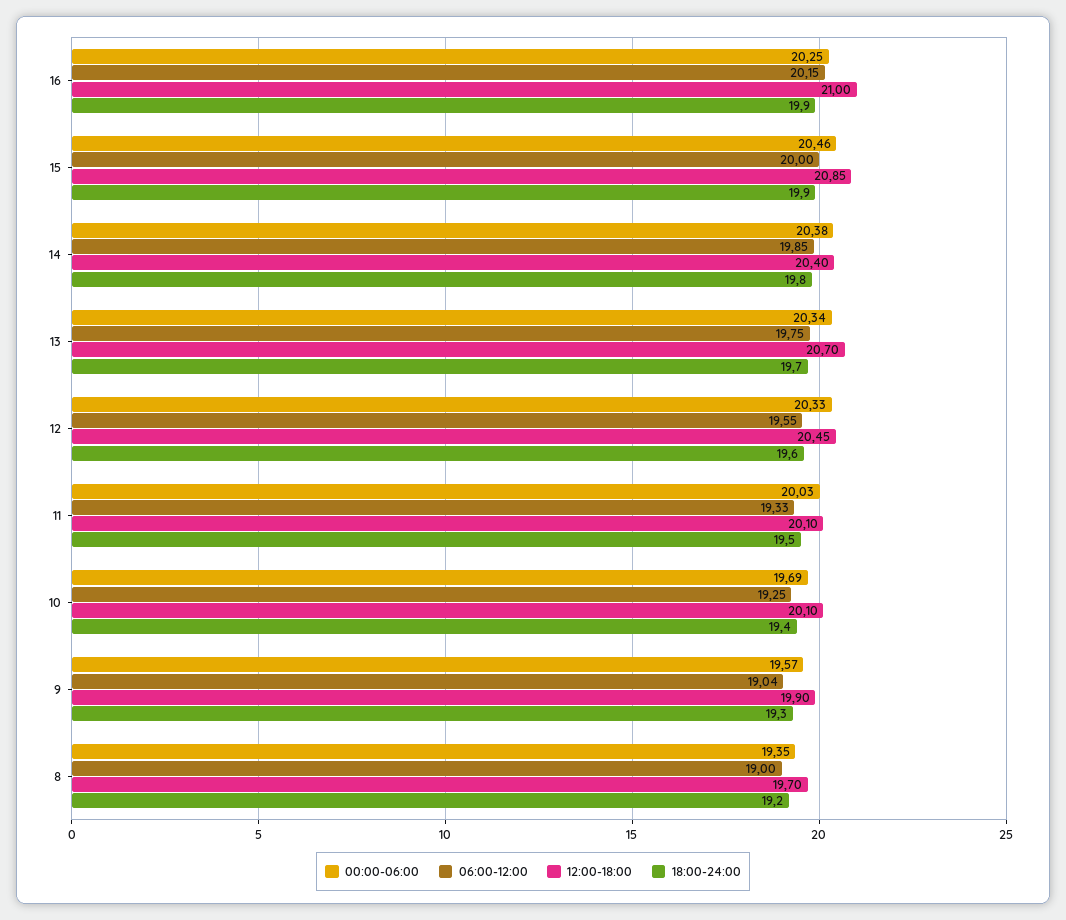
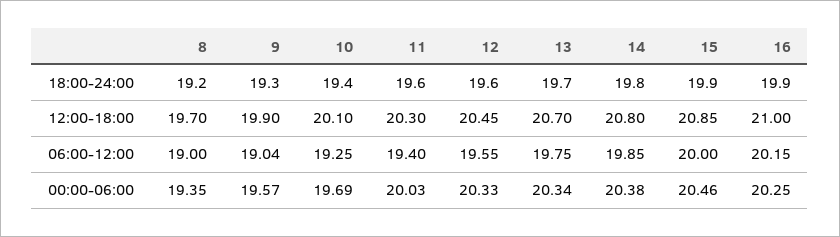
  {
    "00:00-06:00": {
      "16": 20.25,
      "15": 20.46,
      "14": 20.38,
      "13": 20.34,
      "12": 20.33,
      "11": 20.03,
      "10": 19.69,
      "9": 19.57,
      "8": 19.35
    },
    "06:00-12:00": {
      "16": 20.15,
      "15": 20,
      "14": 19.85,
      "13": 19.75,
      "12": 19.55,
-     "11": 19.33,
+     "11": 19.4,
      "10": 19.25,
      "9": 19.04,
      "8": 19
    },
    "12:00-18:00": {
      "16": 21,
      "15": 20.85,
-     "14": 20.4,
+     "14": 20.8,
      "13": 20.7,
      "12": 20.45,
-     "11": 20.1,
+     "11": 20.3,
      "10": 20.1,
      "9": 19.9,
      "8": 19.7
    },
    "18:00-24:00": {
      "16": 19.9,
      "15": 19.9,
      "14": 19.8,
      "13": 19.7,
      "12": 19.6,
-     "11": 19.5,
+     "11": 19.6,
      "10": 19.4,
      "9": 19.3,
      "8": 19.2
    }
  }

